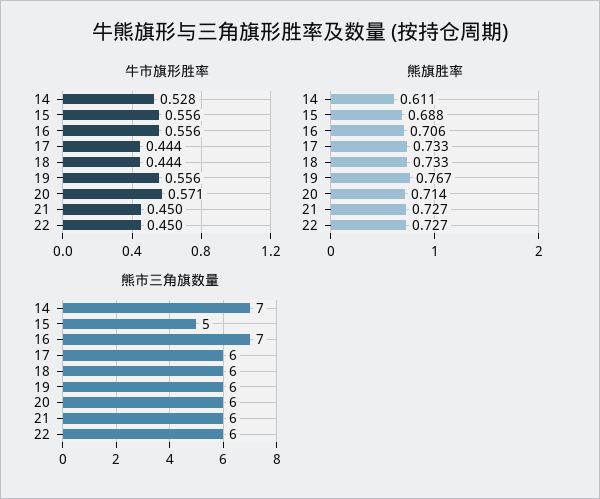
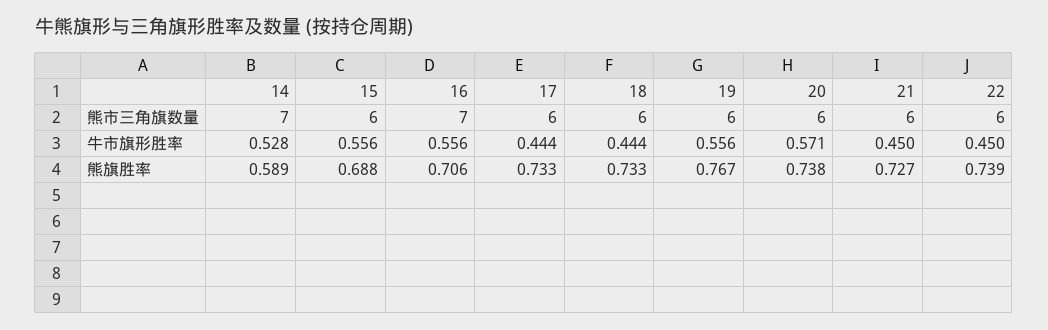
  {
    "牛市旗形胜率": {
      "14": 0.528,
      "15": 0.556,
      "16": 0.556,
      "17": 0.444,
      "18": 0.444,
      "19": 0.556,
      "20": 0.571,
      "21": 0.45,
      "22": 0.45
    },
    "熊旗胜率": {
-     "14": 0.611,
+     "14": 0.589,
      "15": 0.688,
      "16": 0.706,
      "17": 0.733,
      "18": 0.733,
      "19": 0.767,
-     "20": 0.714,
+     "20": 0.738,
      "21": 0.727,
-     "22": 0.727
+     "22": 0.739
    },
    "熊市三角旗数量": {
      "14": 7,
-     "15": 5,
+     "15": 6,
      "16": 7,
      "17": 6,
      "18": 6,
      "19": 6,
      "20": 6,
      "21": 6,
      "22": 6
    }
  }

